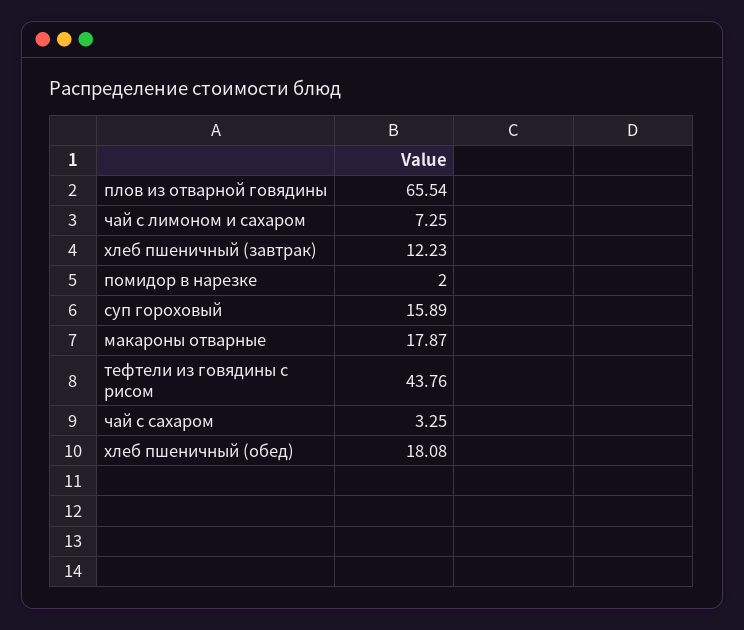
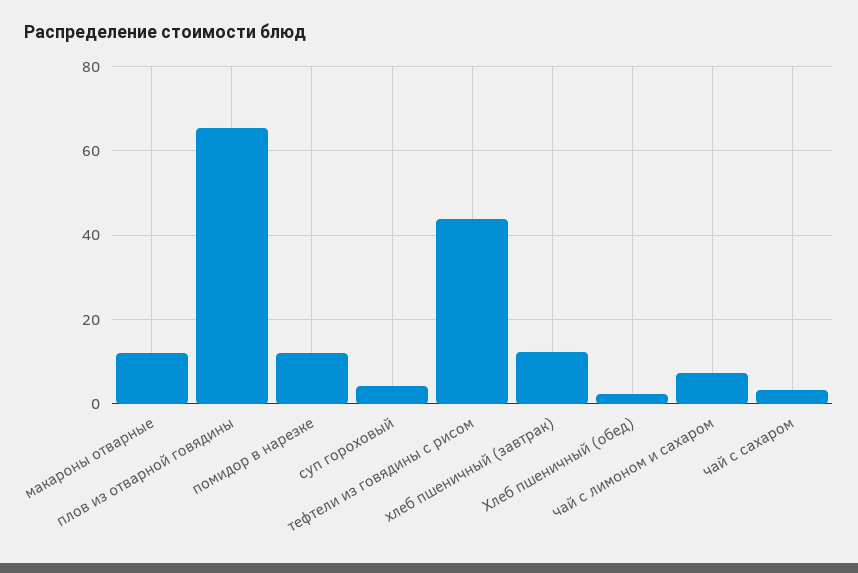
  {
    "плов из отварной говядины": 65.54,
    "чай с лимоном и сахаром": 7.25,
    "хлеб пшеничный (завтрак)": 12.23,
-   "помидор в нарезке": 2,
+   "помидор в нарезке": 12,
-   "суп гороховый": 15.89,
+   "суп гороховый": 4,
-   "макароны отварные": 17.87,
+   "макароны отварные": 12,
    "тефтели из говядины с рисом": 43.76,
    "чай с сахаром": 3.25,
-   "хлеб пшеничный (обед)": 18.08
+   "хлеб пшеничный (обед)": 2
  }

